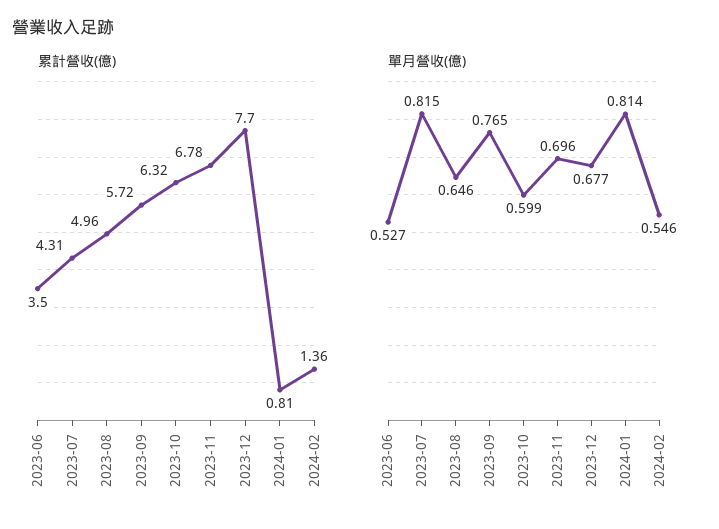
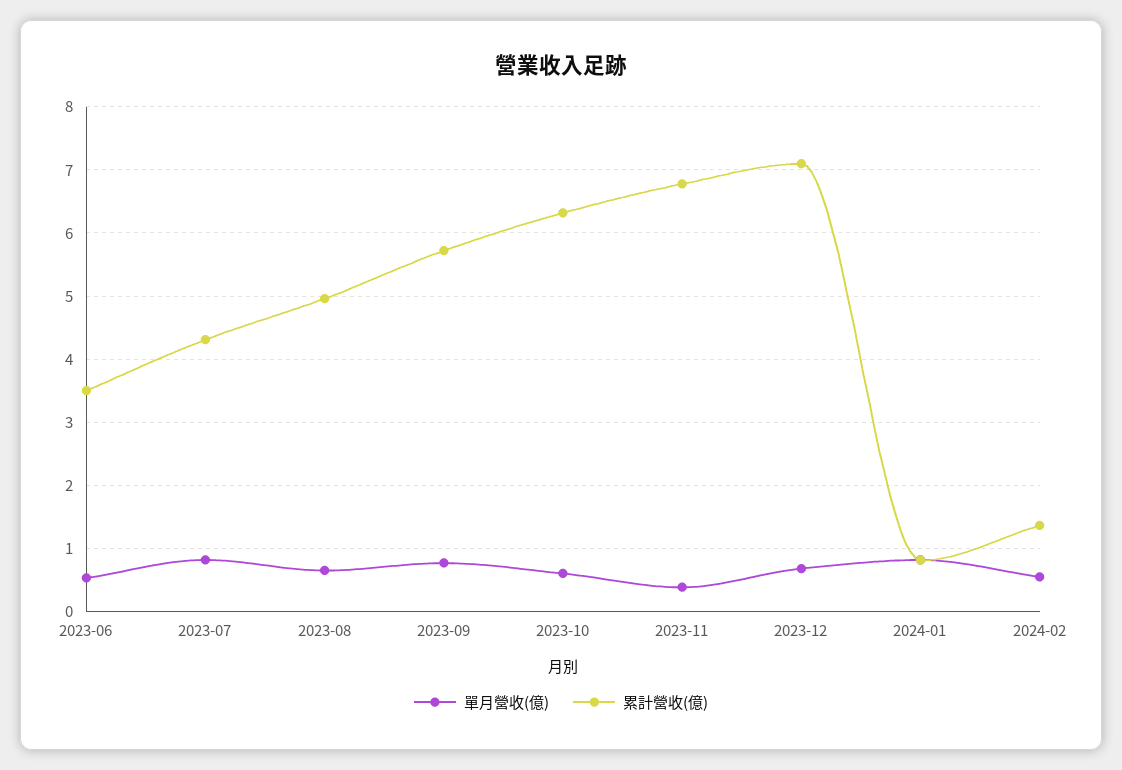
  {
    "累計營收(億)": {
      "2023-06": 3.5,
      "2023-07": 4.31,
      "2023-08": 4.96,
      "2023-09": 5.72,
      "2023-10": 6.32,
      "2023-11": 6.78,
-     "2023-12": 7.7,
+     "2023-12": 7.1,
      "2024-01": 0.81,
      "2024-02": 1.36
    },
    "單月營收(億)": {
      "2023-06": 0.527,
      "2023-07": 0.815,
      "2023-08": 0.646,
      "2023-09": 0.765,
      "2023-10": 0.599,
-     "2023-11": 0.696,
+     "2023-11": 0.4,
      "2023-12": 0.677,
      "2024-01": 0.814,
      "2024-02": 0.546
    }
  }

